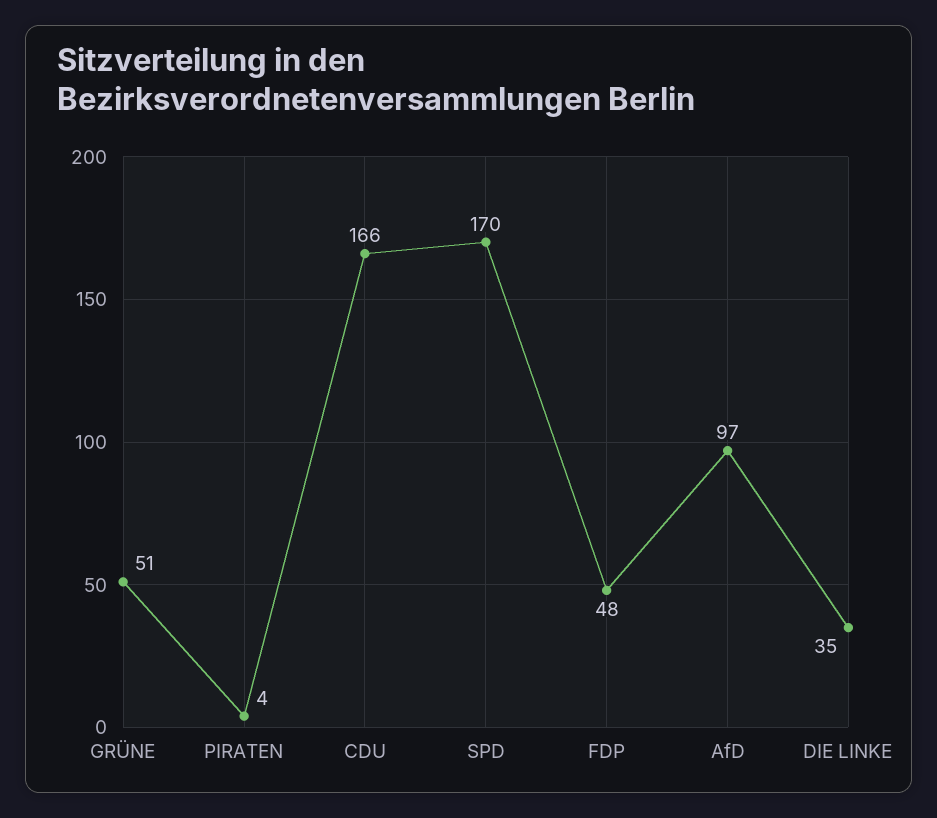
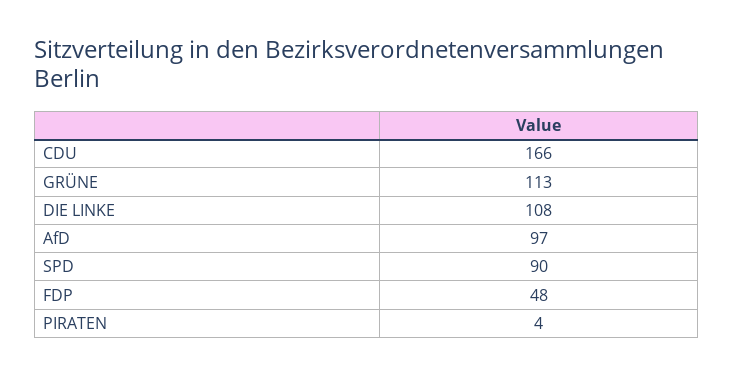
  {
-   "GRÜNE": 51,
+   "GRÜNE": 113,
    "PIRATEN": 4,
    "CDU": 166,
-   "SPD": 170,
+   "SPD": 90,
    "FDP": 48,
    "AfD": 97,
-   "DIE LINKE": 35
+   "DIE LINKE": 108
  }

